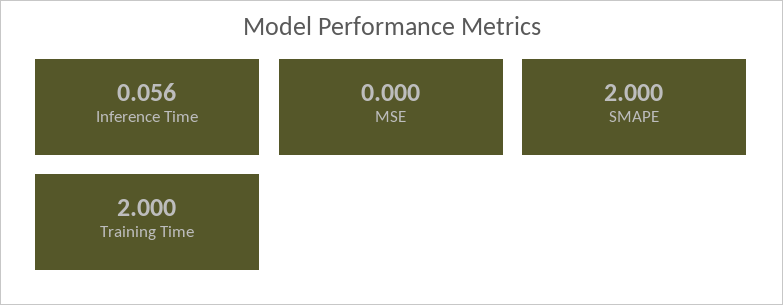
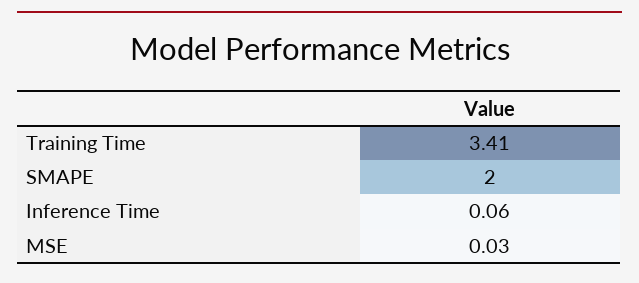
  {
    "Inference Time": 0.056,
-   "MSE": 0,
+   "MSE": 0.03,
    "SMAPE": 2,
-   "Training Time": 2
+   "Training Time": 3.41
  }

